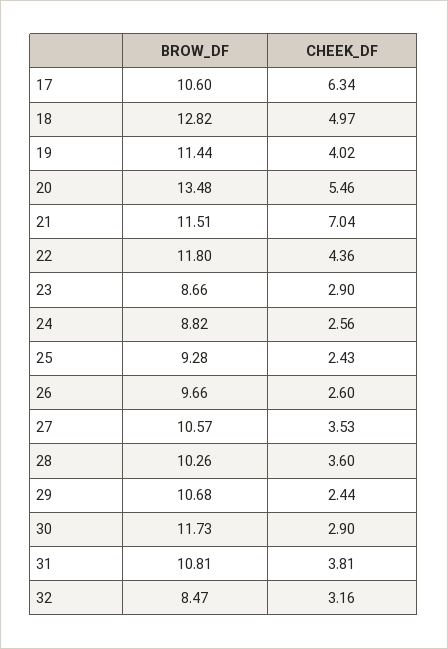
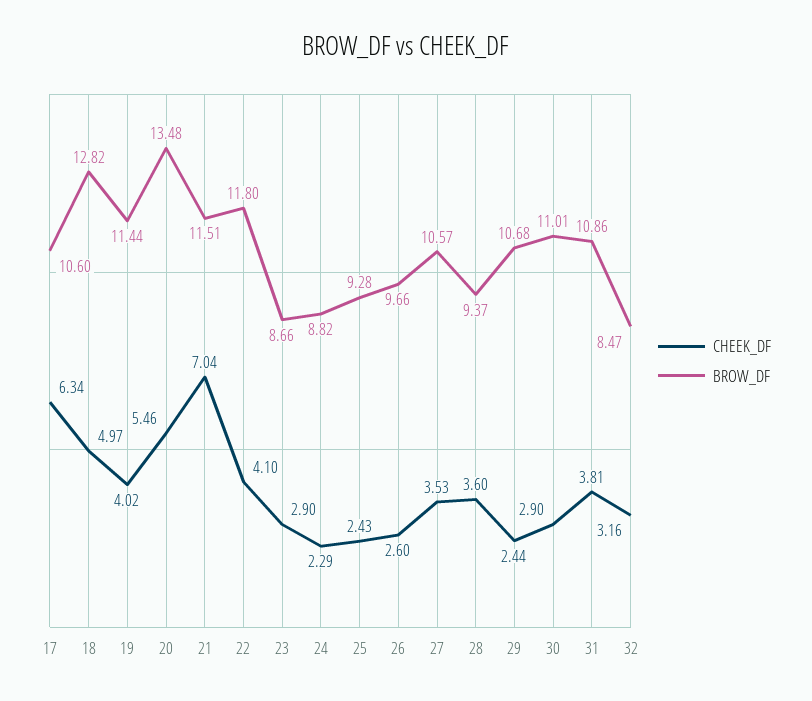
  {
    "BROW_DF": {
      "17": 10.6,
      "18": 12.82,
      "19": 11.44,
      "20": 13.48,
      "21": 11.51,
      "22": 11.8,
      "23": 8.66,
      "24": 8.82,
      "25": 9.28,
      "26": 9.66,
      "27": 10.57,
-     "28": 10.26,
+     "28": 9.37,
      "29": 10.68,
-     "30": 11.73,
+     "30": 11.01,
-     "31": 10.81,
+     "31": 10.86,
      "32": 8.47
    },
    "CHEEK_DF": {
      "17": 6.34,
      "18": 4.97,
      "19": 4.02,
      "20": 5.46,
      "21": 7.04,
-     "22": 4.36,
+     "22": 4.1,
      "23": 2.9,
-     "24": 2.56,
+     "24": 2.29,
      "25": 2.43,
      "26": 2.6,
      "27": 3.53,
      "28": 3.6,
      "29": 2.44,
      "30": 2.9,
      "31": 3.81,
      "32": 3.16
    }
  }

